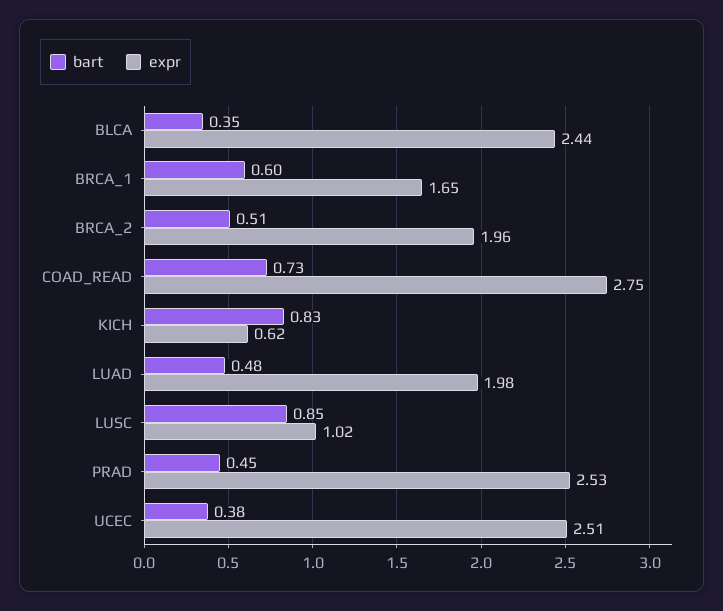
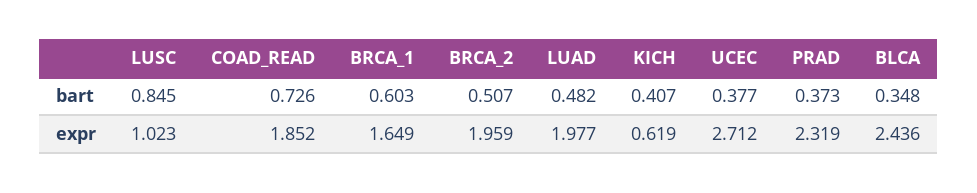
  {
    "bart": {
      "BLCA": 0.348,
      "BRCA_1": 0.603,
      "BRCA_2": 0.507,
      "COAD_READ": 0.726,
-     "KICH": 0.83,
+     "KICH": 0.407,
      "LUAD": 0.482,
      "LUSC": 0.845,
-     "PRAD": 0.45,
+     "PRAD": 0.373,
      "UCEC": 0.377
    },
    "expr": {
      "BLCA": 2.436,
      "BRCA_1": 1.649,
      "BRCA_2": 1.959,
-     "COAD_READ": 2.75,
+     "COAD_READ": 1.852,
      "KICH": 0.619,
      "LUAD": 1.977,
      "LUSC": 1.023,
-     "PRAD": 2.53,
+     "PRAD": 2.319,
-     "UCEC": 2.51
+     "UCEC": 2.712
    }
  }

